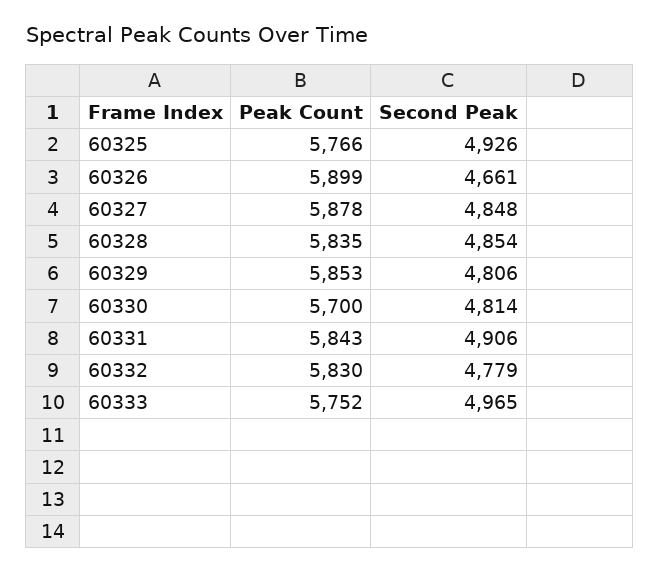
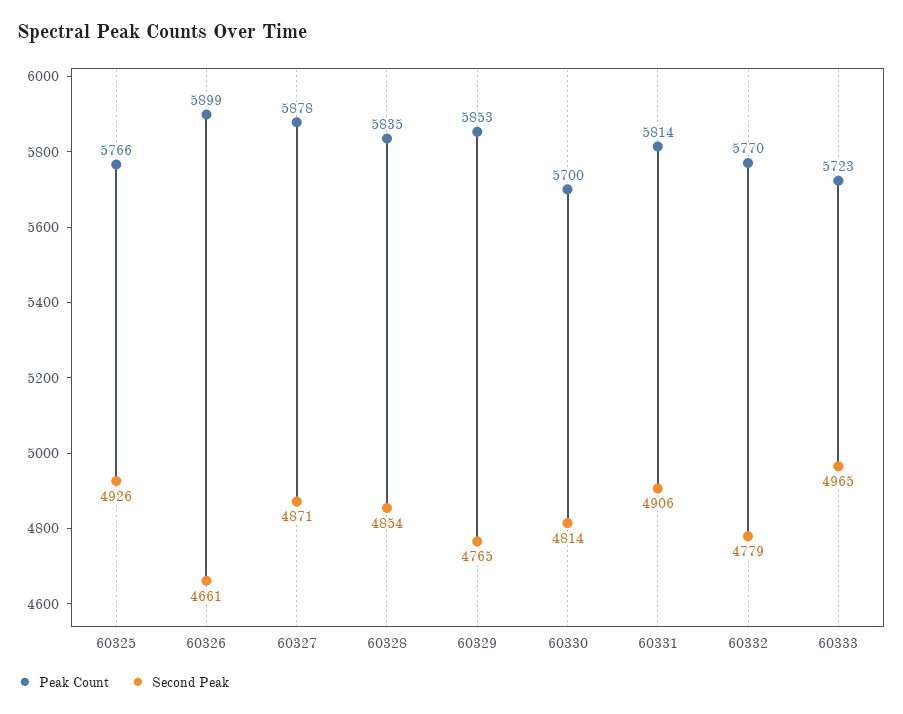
  {
    "Peak Count": {
      "60325": 5766,
      "60326": 5899,
      "60327": 5878,
      "60328": 5835,
      "60329": 5853,
      "60330": 5700,
-     "60331": 5843,
+     "60331": 5814,
-     "60332": 5830,
+     "60332": 5770,
-     "60333": 5752
+     "60333": 5723
    },
    "Second Peak": {
      "60325": 4926,
      "60326": 4661,
-     "60327": 4848,
+     "60327": 4871,
      "60328": 4854,
-     "60329": 4806,
+     "60329": 4765,
      "60330": 4814,
      "60331": 4906,
      "60332": 4779,
      "60333": 4965
    }
  }

